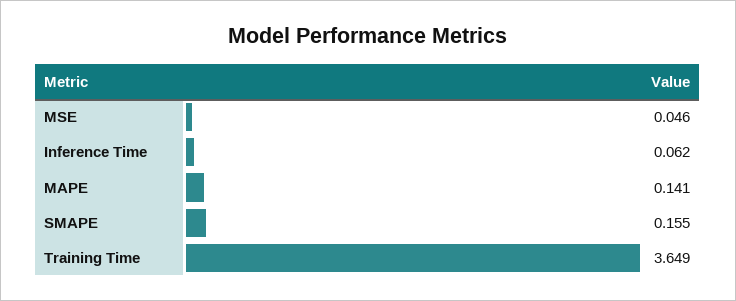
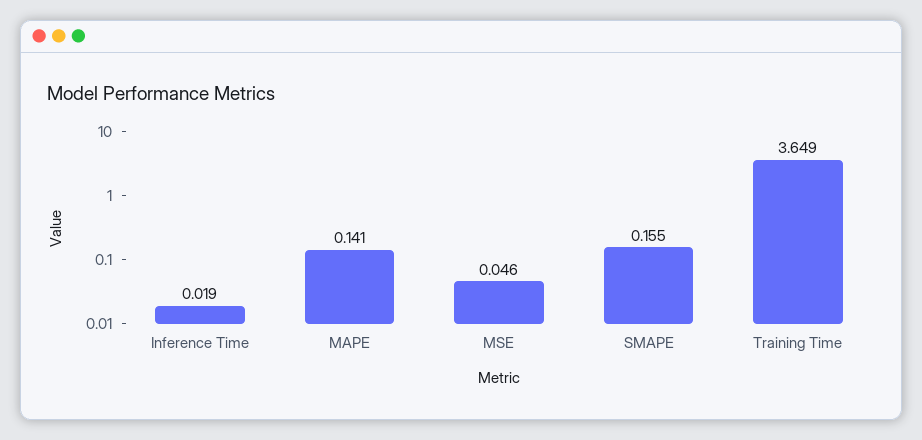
  {
    "MSE": 0.046,
-   "Inference Time": 0.062,
+   "Inference Time": 0.019,
    "MAPE": 0.141,
    "SMAPE": 0.155,
    "Training Time": 3.649
  }

